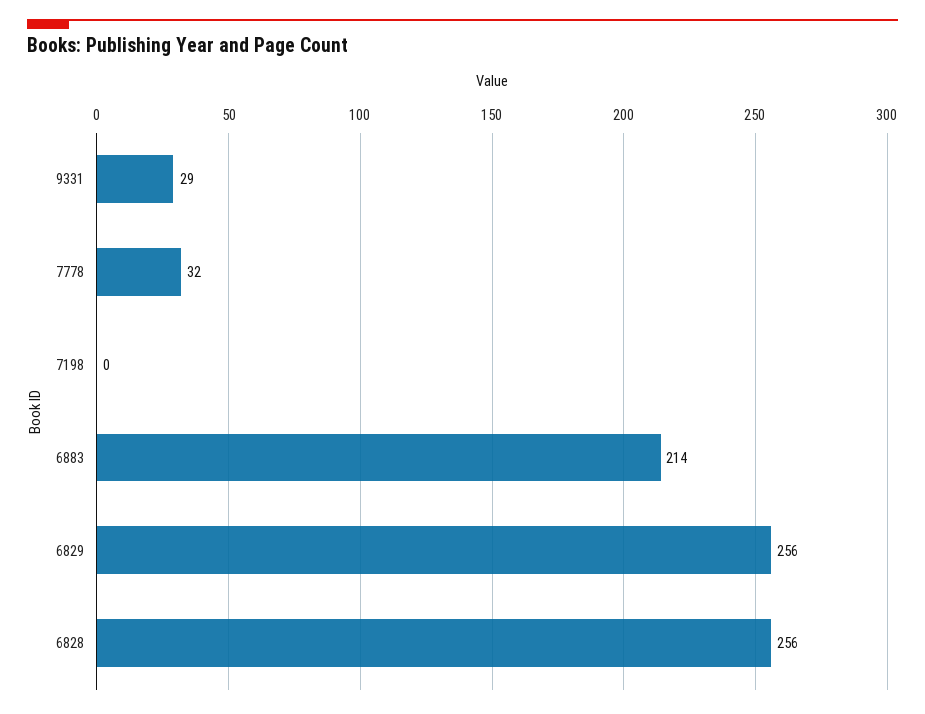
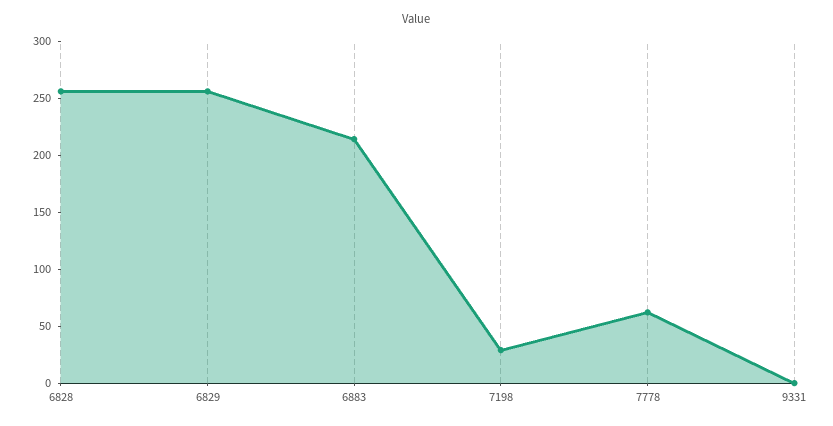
  {
-   "9331": 29,
+   "9331": 0,
-   "7778": 32,
+   "7778": 60,
-   "7198": 0,
+   "7198": 30,
    "6883": 214,
    "6829": 256,
    "6828": 256
  }

